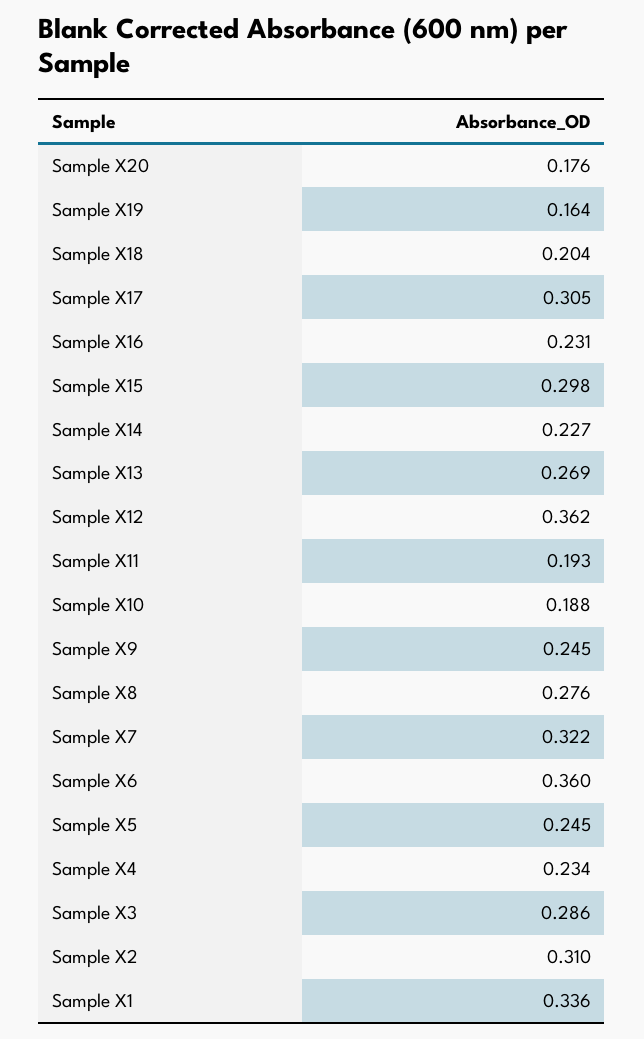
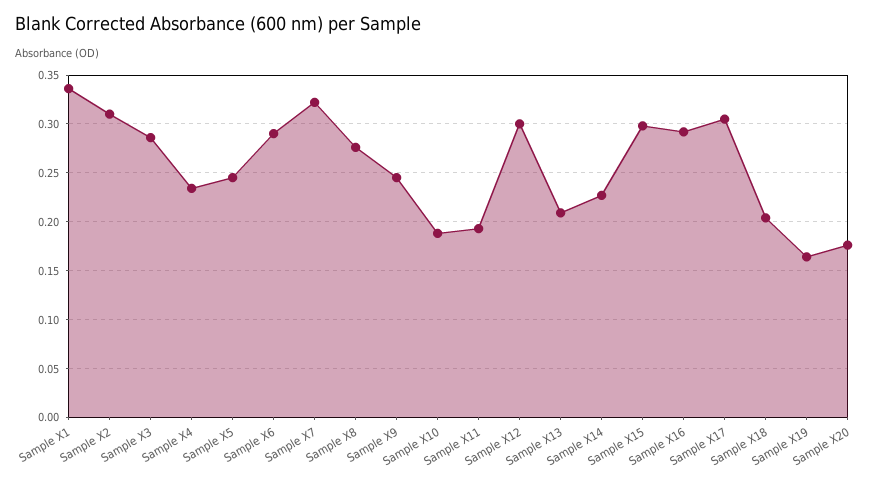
  {
    "Sample X20": 0.176,
    "Sample X19": 0.164,
    "Sample X18": 0.204,
    "Sample X17": 0.305,
-   "Sample X16": 0.231,
+   "Sample X16": 0.29,
    "Sample X15": 0.298,
    "Sample X14": 0.227,
-   "Sample X13": 0.269,
+   "Sample X13": 0.21,
-   "Sample X12": 0.362,
+   "Sample X12": 0.3,
    "Sample X11": 0.193,
    "Sample X10": 0.188,
    "Sample X9": 0.245,
    "Sample X8": 0.276,
    "Sample X7": 0.322,
-   "Sample X6": 0.36,
+   "Sample X6": 0.29,
    "Sample X5": 0.245,
    "Sample X4": 0.234,
    "Sample X3": 0.286,
    "Sample X2": 0.31,
    "Sample X1": 0.336
  }

